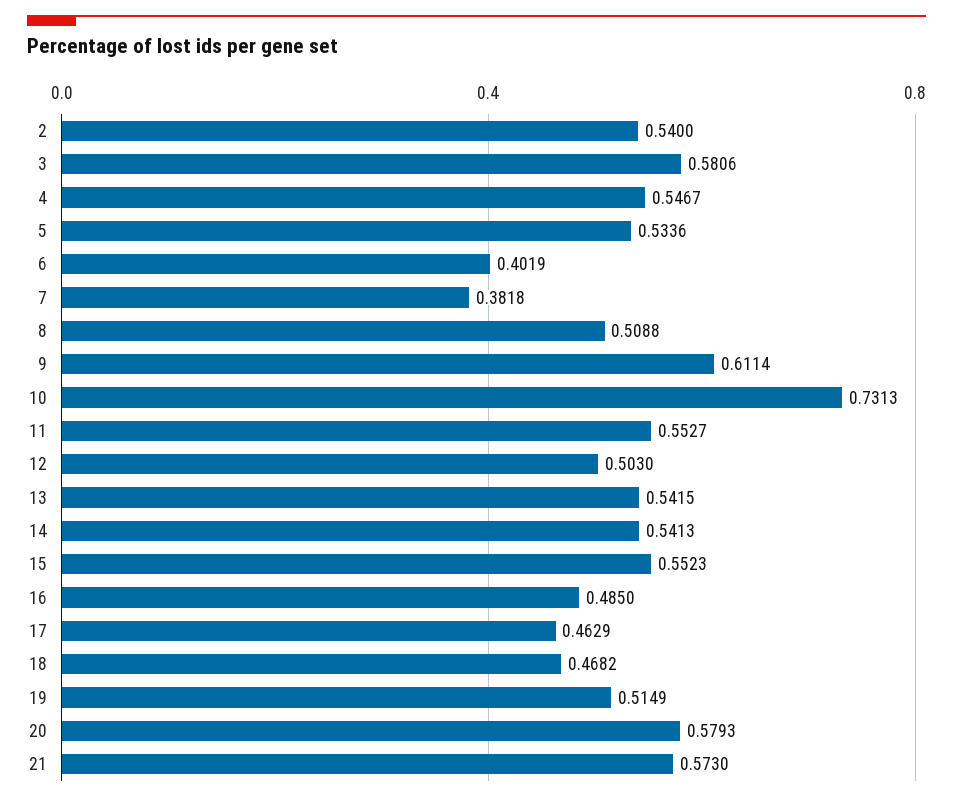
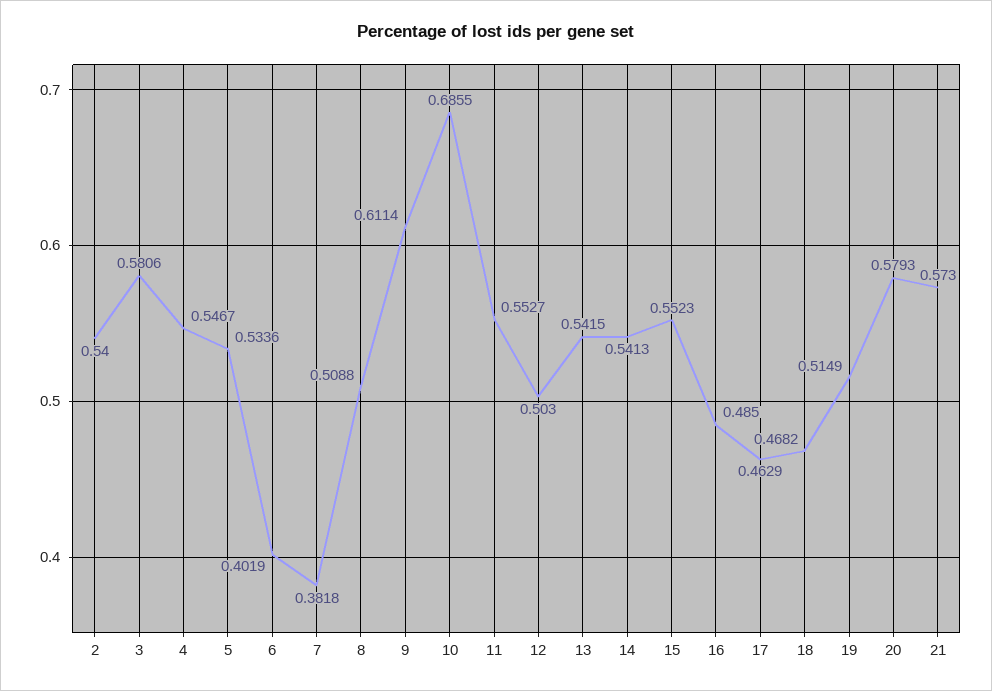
  {
    "2": 0.54,
    "3": 0.5806,
    "4": 0.5467,
    "5": 0.5336,
    "6": 0.4019,
    "7": 0.3818,
    "8": 0.5088,
    "9": 0.6114,
-   "10": 0.7313,
+   "10": 0.6855,
    "11": 0.5527,
    "12": 0.503,
    "13": 0.5415,
    "14": 0.5413,
    "15": 0.5523,
    "16": 0.485,
    "17": 0.4629,
    "18": 0.4682,
    "19": 0.5149,
    "20": 0.5793,
    "21": 0.573
  }

